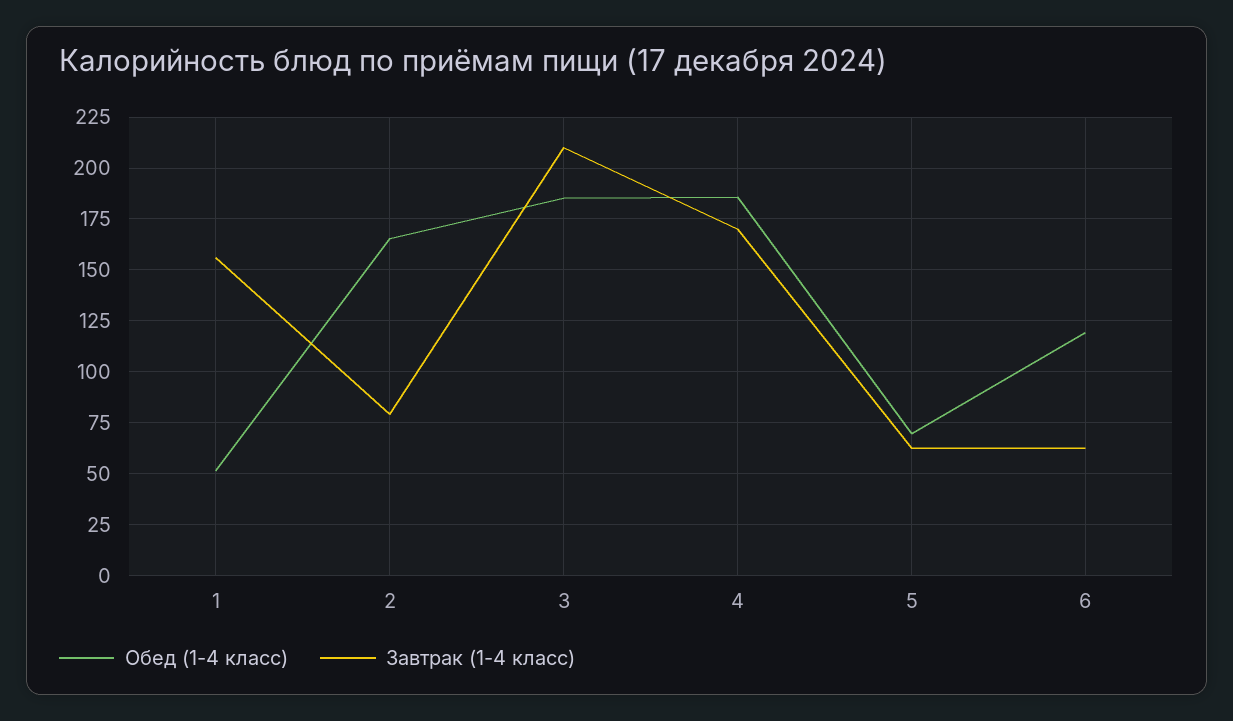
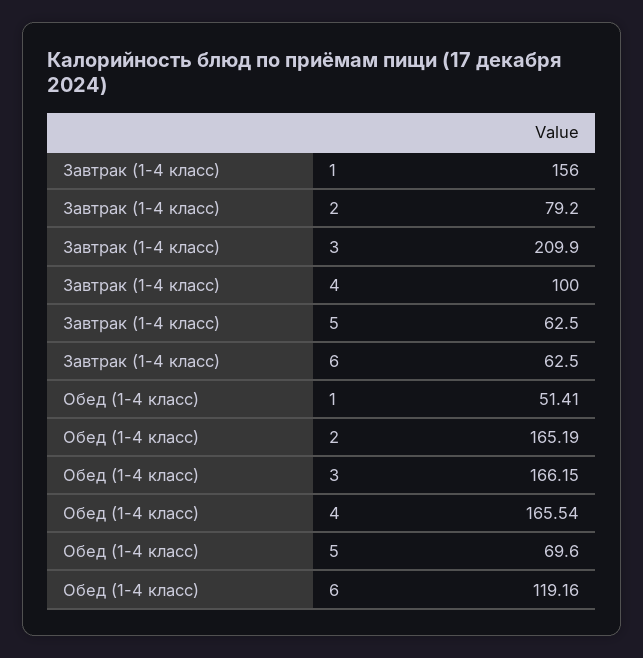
  {
    "Обед (1-4 класс)": {
      "1": 51.41,
      "2": 165.19,
-     "3": 185,
+     "3": 166.15,
-     "4": 185,
+     "4": 165.54,
      "5": 69.6,
      "6": 119.16
    },
    "Завтрак (1-4 класс)": {
      "1": 156,
      "2": 79.2,
      "3": 209.9,
-     "4": 170,
+     "4": 100,
      "5": 62.5,
      "6": 62.5
    }
  }

